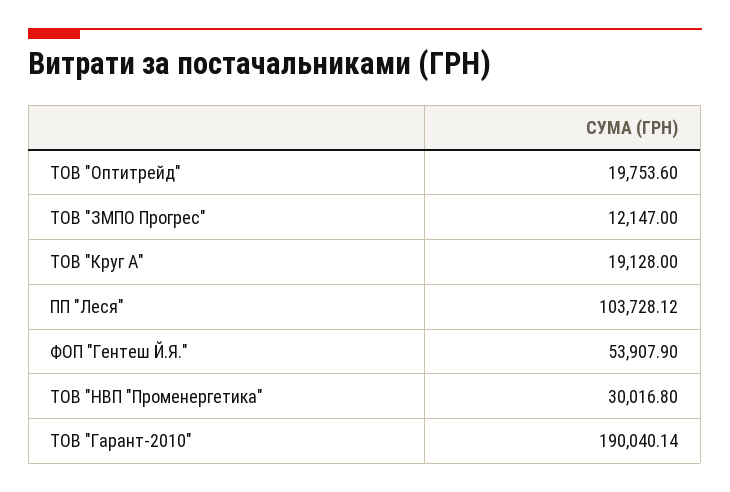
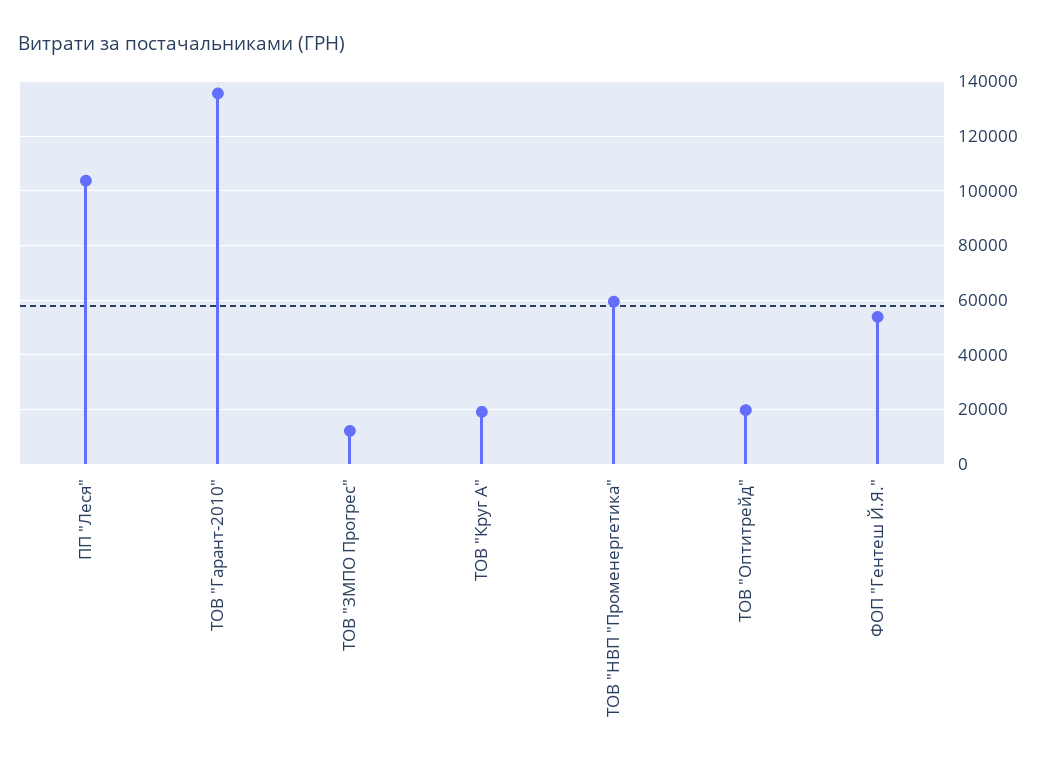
  {
    "ТОВ \"Оптитрейд\"": 19753.6,
    "ТОВ \"ЗМПО Прогрес\"": 12147,
    "ТОВ \"Круг А\"": 19128,
    "ПП \"Леся\"": 103728.12,
    "ФОП \"Гентеш Й.Я.\"": 53907.9,
-   "ТОВ \"НВП \"Променергетика\"": 30016.8,
+   "ТОВ \"НВП \"Променергетика\"": 60000,
-   "ТОВ \"Гарант-2010\"": 190040.14
+   "ТОВ \"Гарант-2010\"": 135000
  }

